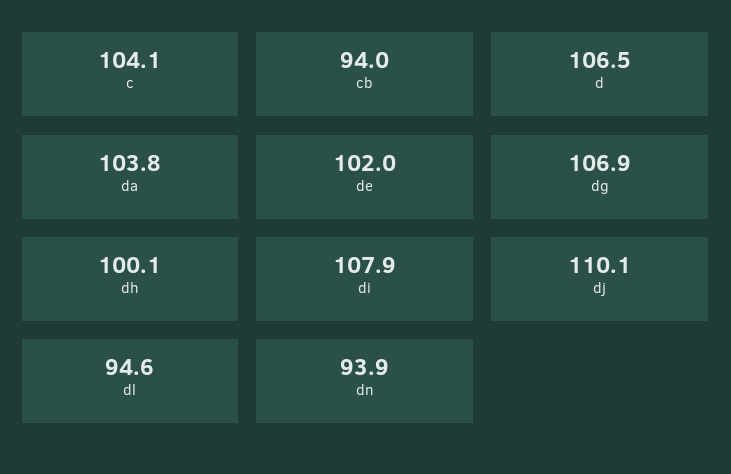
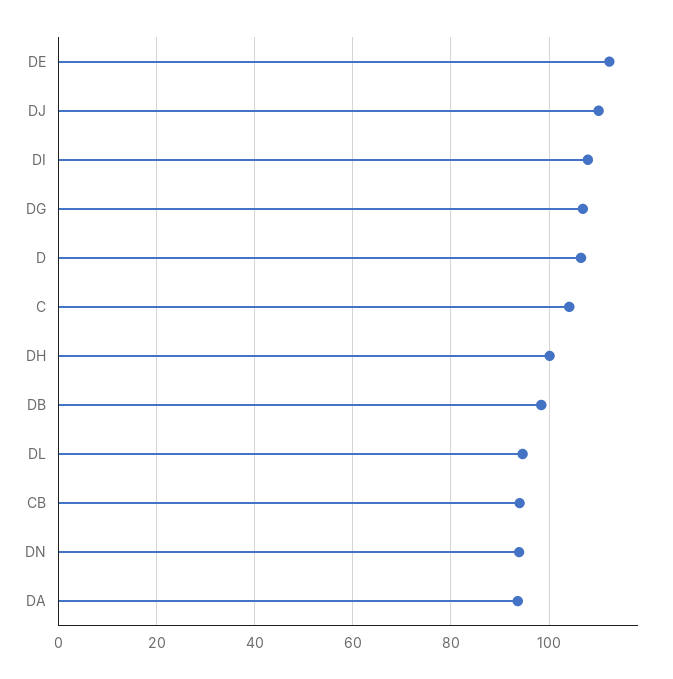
  {
    "c": 104.1,
    "cb": 94,
    "d": 106.5,
-   "da": 103.8,
+   "da": 94,
-   "de": 102,
+   "de": 112,
    "dg": 106.9,
    "dh": 100.1,
    "di": 107.9,
    "dj": 110.1,
    "dl": 94.6,
-   "dn": 93.9
+   "dn": 93.9,
+   "DB": 98
  }

